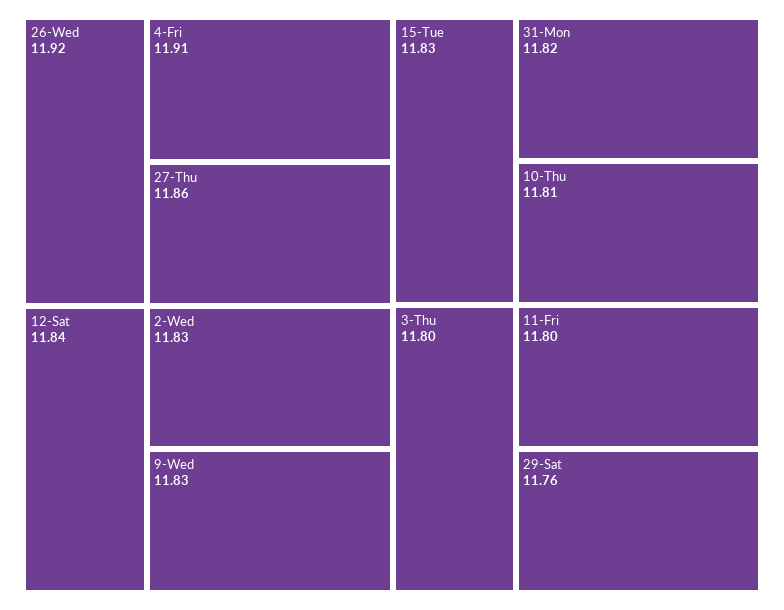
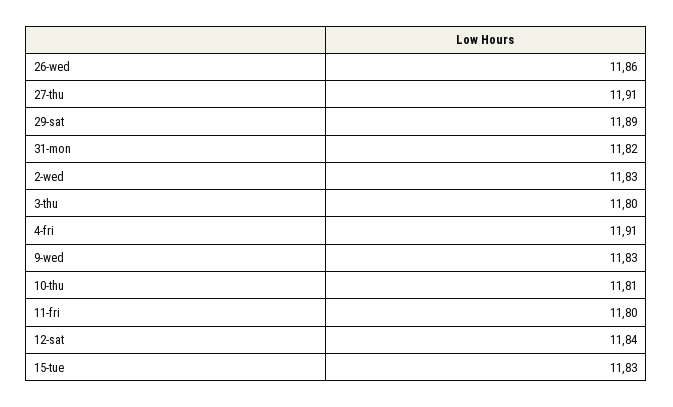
  {
-   "26-Wed": 11.92,
+   "26-Wed": 11.86,
    "4-Fri": 11.91,
-   "27-Thu": 11.86,
+   "27-Thu": 11.91,
    "12-Sat": 11.84,
    "2-Wed": 11.83,
    "9-Wed": 11.83,
    "15-Tue": 11.83,
    "31-Mon": 11.82,
    "10-Thu": 11.81,
    "3-Thu": 11.8,
    "11-Fri": 11.8,
-   "29-Sat": 11.76
+   "29-Sat": 11.89
  }

